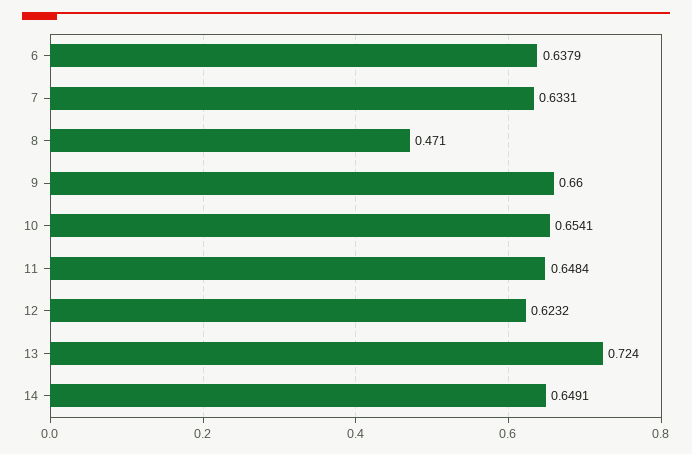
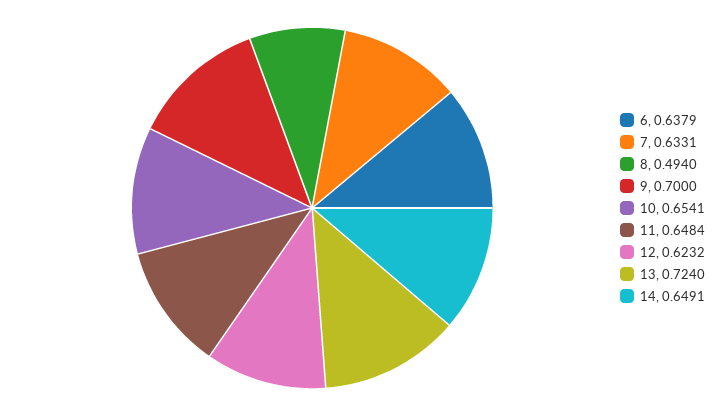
  {
    "6": 0.6379,
    "7": 0.6331,
-   "8": 0.471,
+   "8": 0.494,
-   "9": 0.66,
+   "9": 0.7,
    "10": 0.6541,
    "11": 0.6484,
    "12": 0.6232,
    "13": 0.724,
    "14": 0.6491
  }

